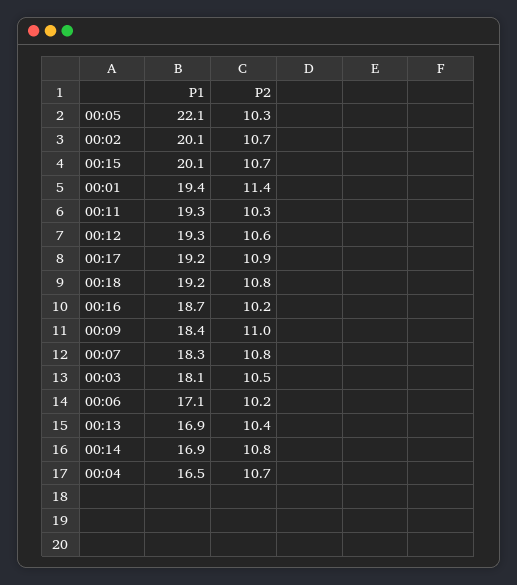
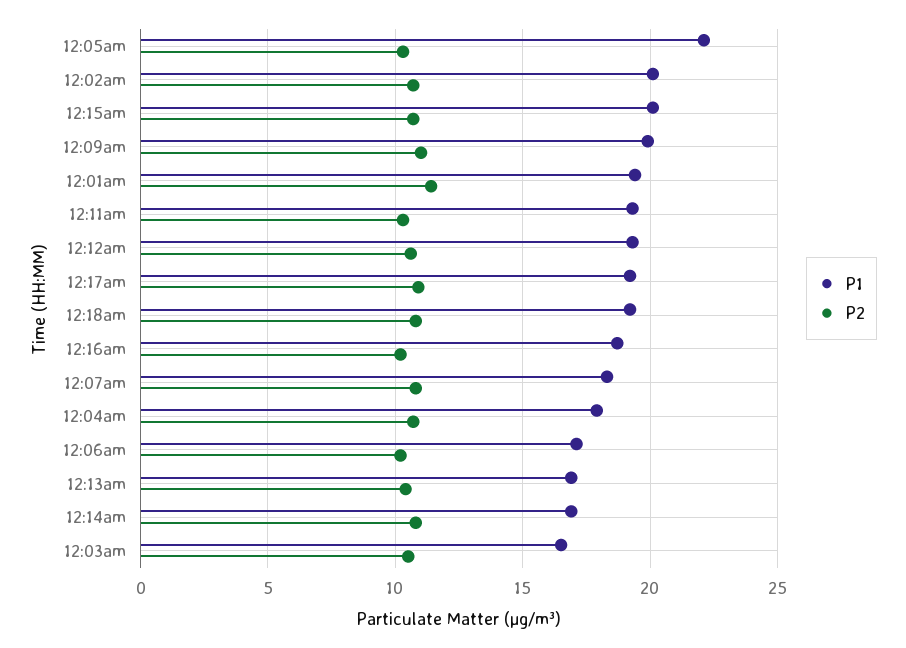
  {
    "P1": {
      "00:05": 22.1,
      "00:02": 20.1,
      "00:15": 20.1,
      "00:01": 19.4,
      "00:11": 19.3,
      "00:12": 19.3,
      "00:17": 19.2,
      "00:18": 19.2,
      "00:16": 18.7,
-     "00:09": 18.4,
+     "00:09": 20,
      "00:07": 18.3,
-     "00:03": 18.1,
+     "00:03": 16.5,
      "00:06": 17.1,
      "00:13": 16.9,
      "00:14": 16.9,
-     "00:04": 16.5
+     "00:04": 18
    },
    "P2": {
      "00:05": 10.3,
      "00:02": 10.7,
      "00:15": 10.7,
      "00:01": 11.4,
      "00:11": 10.3,
      "00:12": 10.6,
      "00:17": 10.9,
      "00:18": 10.8,
      "00:16": 10.2,
      "00:09": 11,
      "00:07": 10.8,
      "00:03": 10.5,
      "00:06": 10.2,
      "00:13": 10.4,
      "00:14": 10.8,
      "00:04": 10.7
    }
  }

